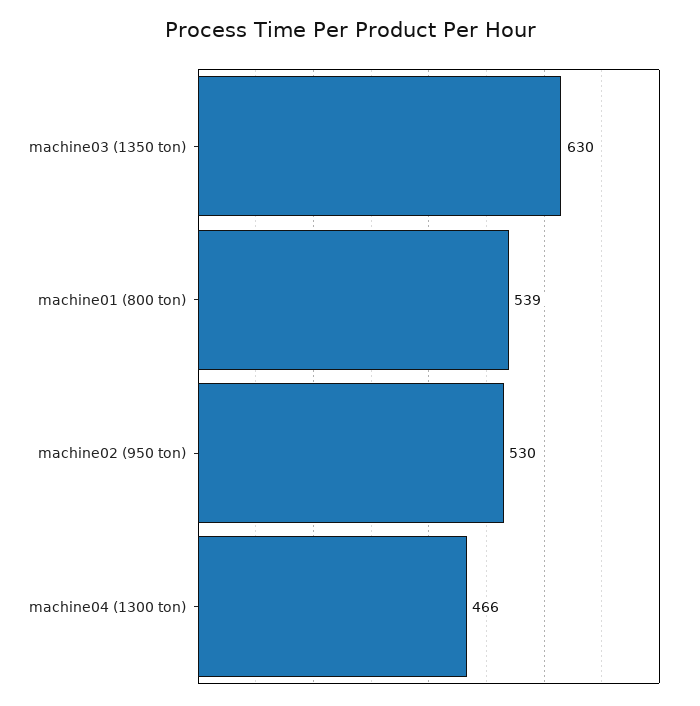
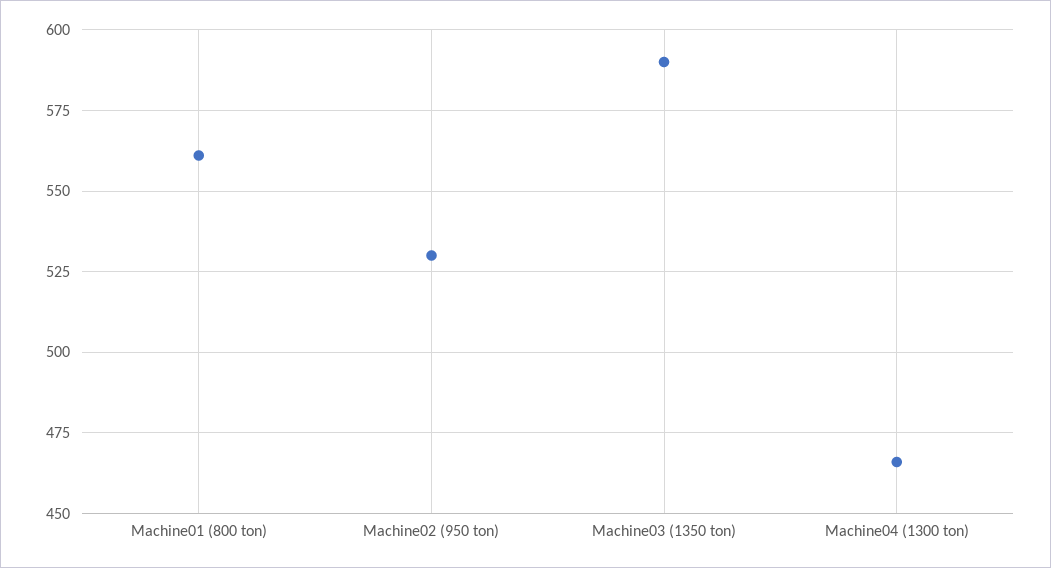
  {
-   "machine03 (1350 ton)": 630,
+   "machine03 (1350 ton)": 590,
-   "machine01 (800 ton)": 539,
+   "machine01 (800 ton)": 560,
    "machine02 (950 ton)": 530,
    "machine04 (1300 ton)": 466
  }

